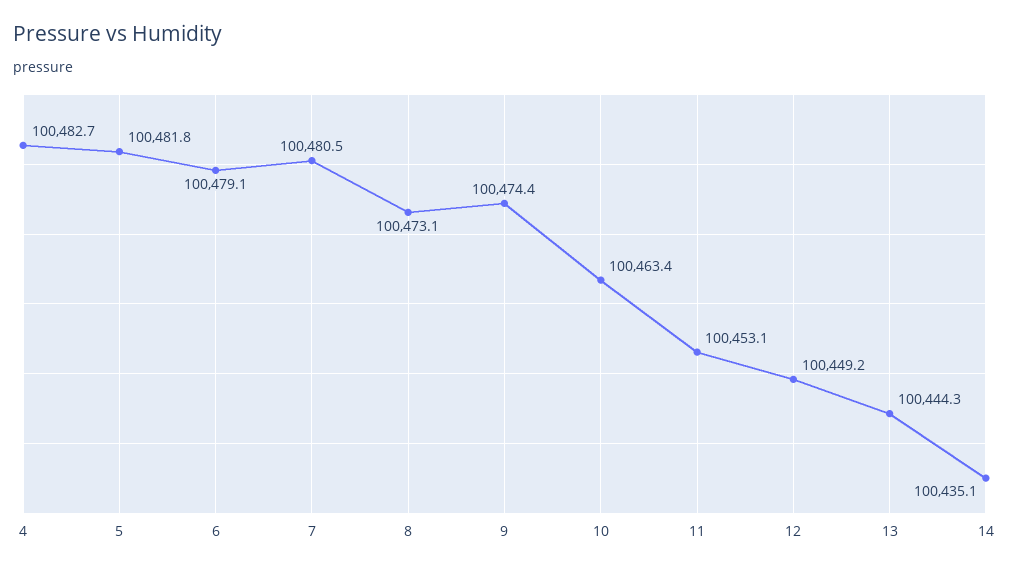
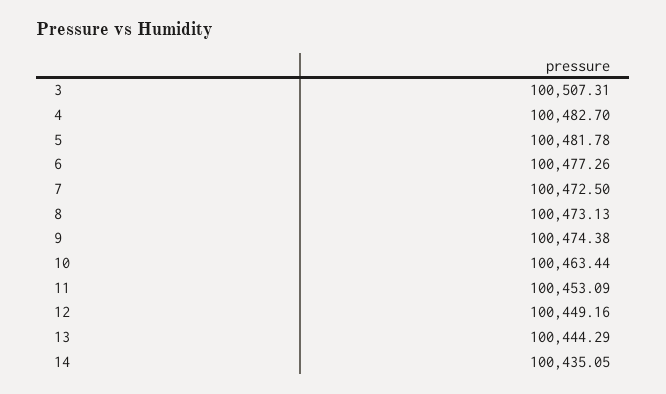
  {
    "4": 100482.7,
    "5": 100481.78,
-   "6": 100479.1,
+   "6": 100477.26,
-   "7": 100480.5,
+   "7": 100472.5,
    "8": 100473.13,
    "9": 100474.38,
    "10": 100463.44,
    "11": 100453.09,
    "12": 100449.16,
    "13": 100444.29,
-   "14": 100435.05
+   "14": 100435.05,
+   "3": 100507.31
  }

